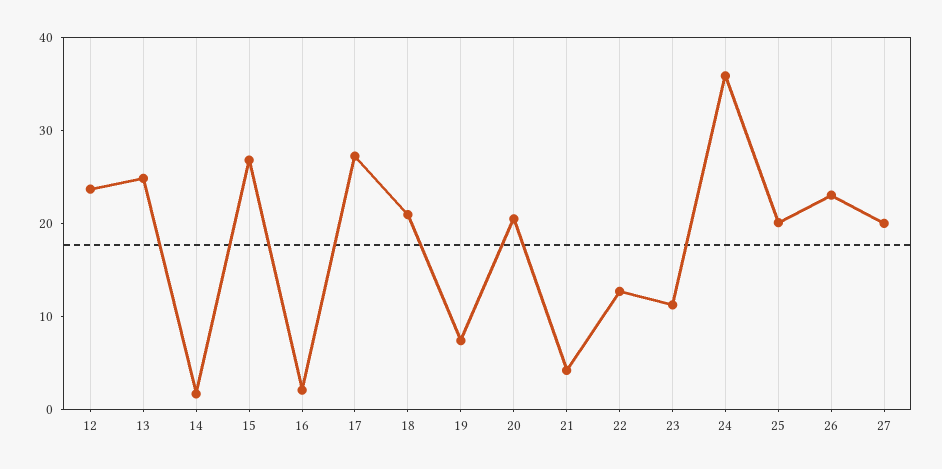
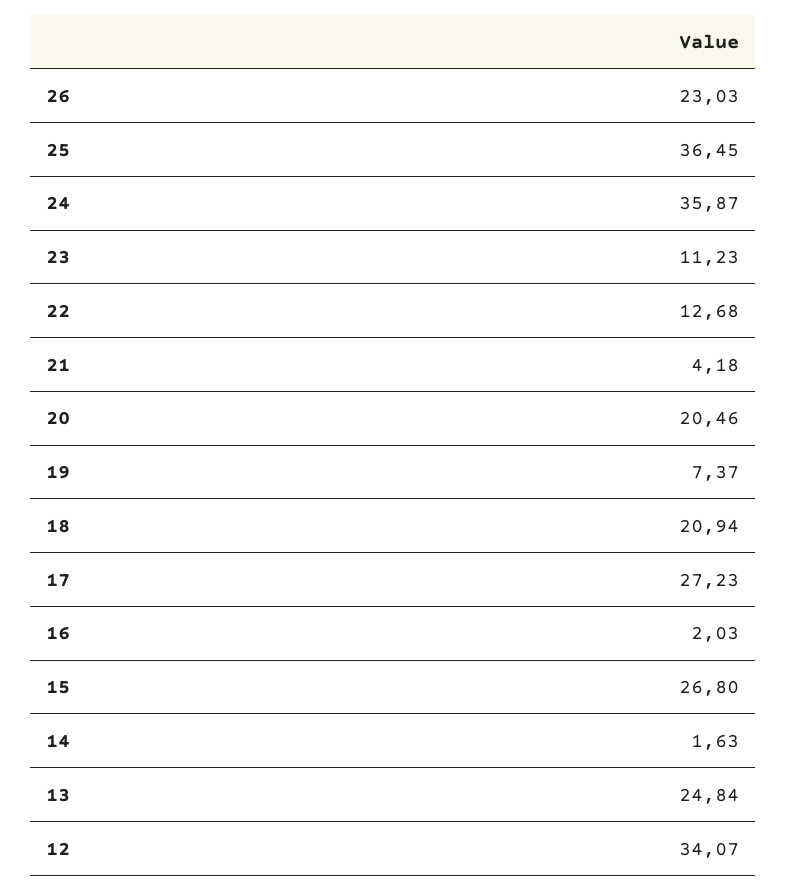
  {
-   "12": 24,
+   "12": 34.07,
    "13": 24.84,
    "14": 1.63,
    "15": 26.8,
    "16": 2.03,
    "17": 27.23,
    "18": 20.94,
    "19": 7.37,
    "20": 20.46,
    "21": 4.18,
    "22": 12.68,
    "23": 11.23,
    "24": 35.87,
-   "25": 20,
+   "25": 36.45,
-   "26": 23.03,
+   "26": 23.03
-   "27": 20
  }

